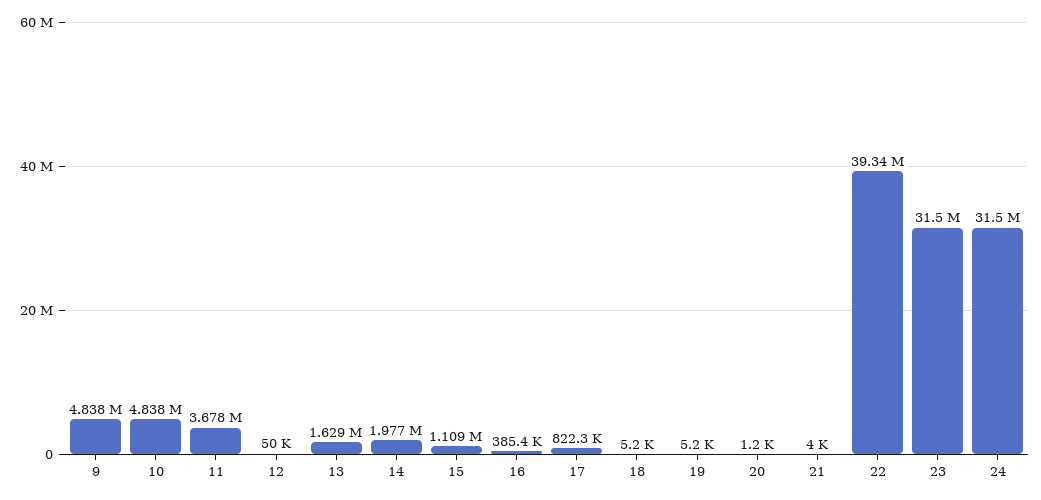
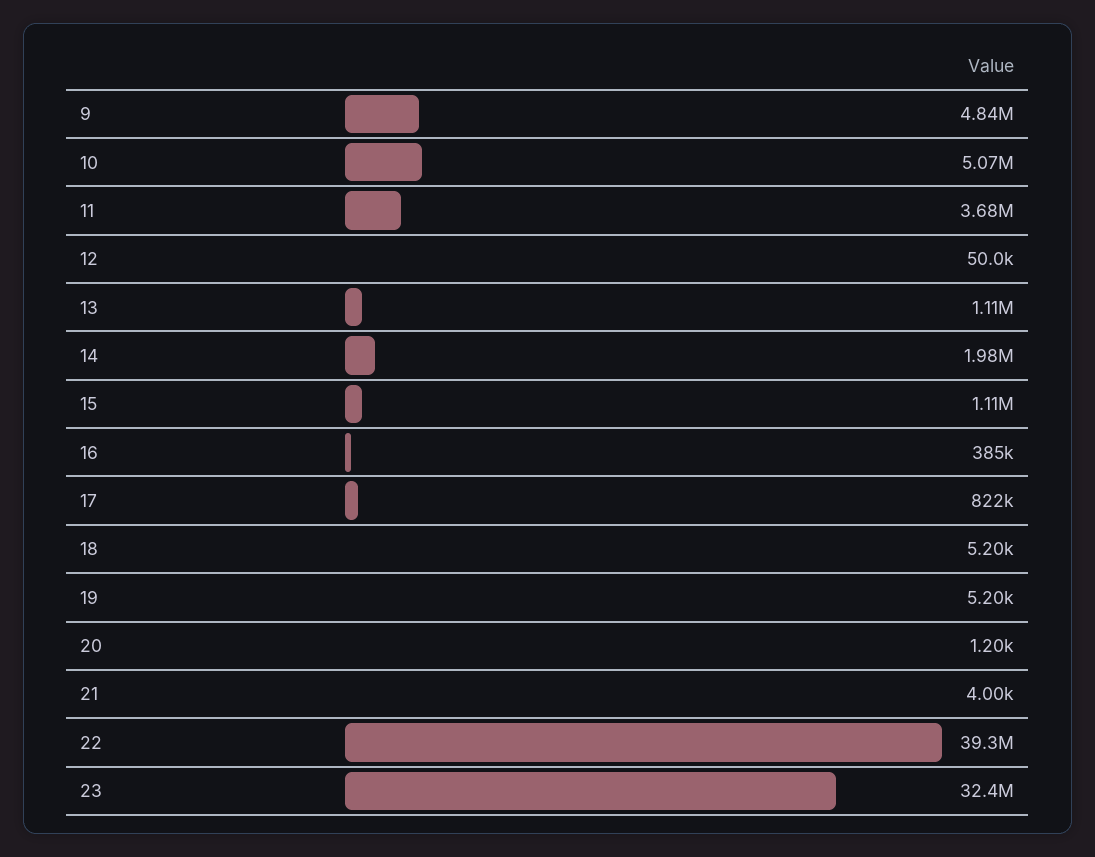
  {
    "9": 4838000,
-   "10": 4838000,
+   "10": 5070000,
    "11": 3678000,
    "12": 50000,
-   "13": 1629000,
+   "13": 1110000,
    "14": 1977000,
    "15": 1109000,
    "16": 385400,
    "17": 822300,
    "18": 5200,
    "19": 5200,
    "20": 1200,
    "21": 4000,
    "22": 39340000,
-   "23": 31500000,
+   "23": 32400000
-   "24": 31500000
  }

